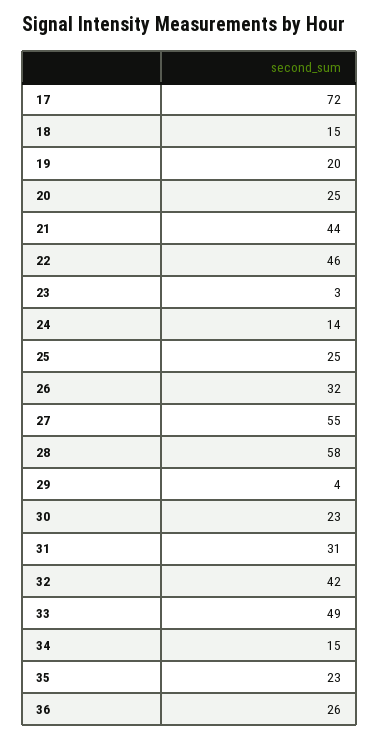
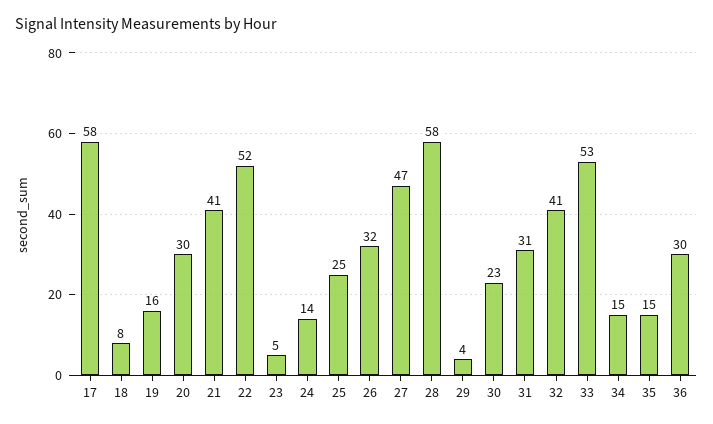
  {
-   "17": 72,
+   "17": 58,
-   "18": 15,
+   "18": 8,
-   "19": 20,
+   "19": 16,
-   "20": 25,
+   "20": 30,
-   "21": 44,
+   "21": 41,
-   "22": 46,
+   "22": 52,
-   "23": 3,
+   "23": 5,
    "24": 14,
    "25": 25,
    "26": 32,
-   "27": 55,
+   "27": 47,
    "28": 58,
    "29": 4,
    "30": 23,
    "31": 31,
-   "32": 42,
+   "32": 41,
-   "33": 49,
+   "33": 53,
    "34": 15,
-   "35": 23,
+   "35": 15,
-   "36": 26
+   "36": 30
  }

